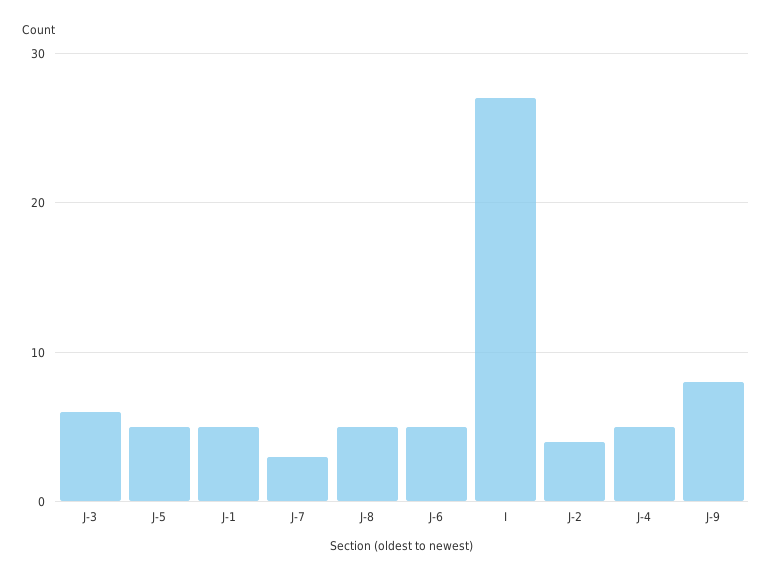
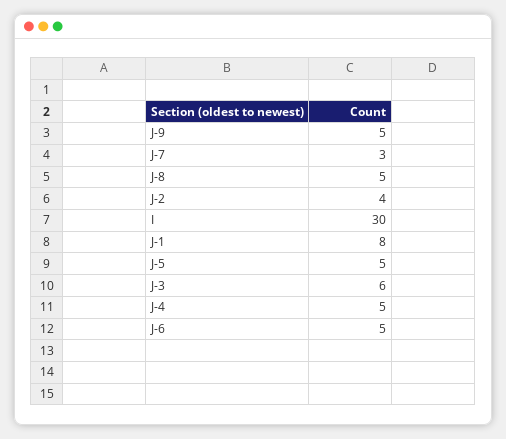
  {
    "J-3": 6,
    "J-5": 5,
-   "J-1": 5,
+   "J-1": 8,
    "J-7": 3,
    "J-8": 5,
    "J-6": 5,
-   "I": 27,
+   "I": 30,
    "J-2": 4,
    "J-4": 5,
-   "J-9": 8
+   "J-9": 5
  }

